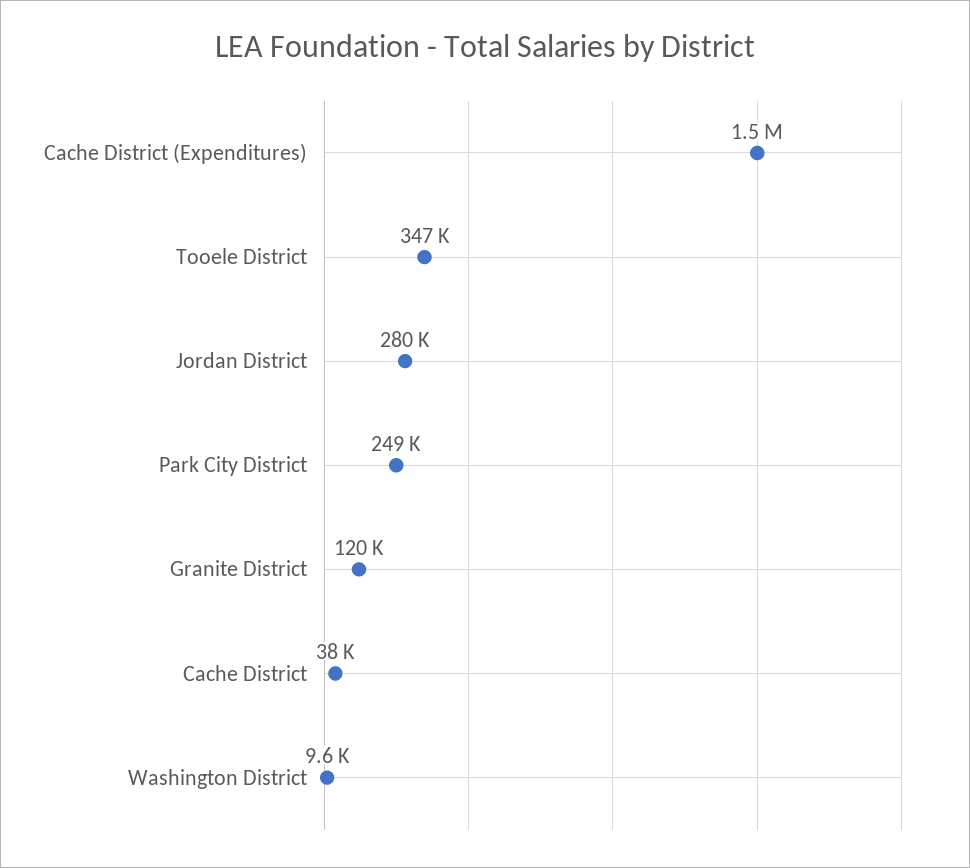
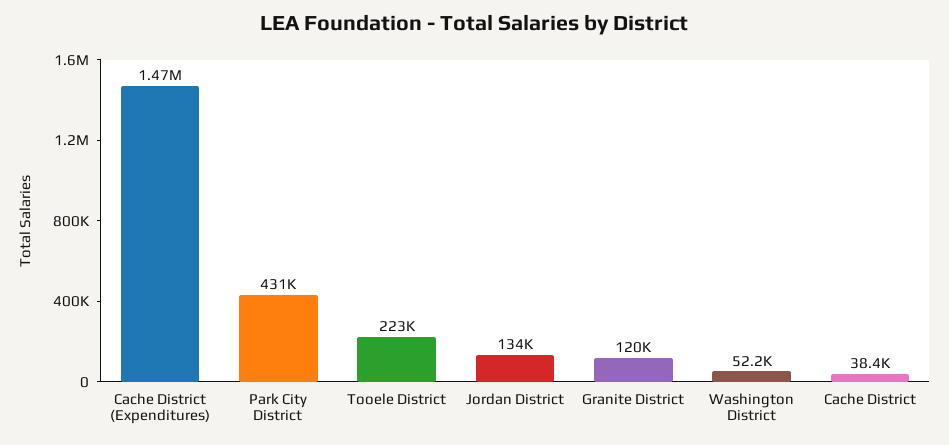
  {
    "Cache District (Expenditures)": 1470000,
-   "Tooele District": 347000,
+   "Tooele District": 223000,
-   "Jordan District": 280000,
+   "Jordan District": 134000,
-   "Park City District": 249000,
+   "Park City District": 431000,
    "Granite District": 120000,
    "Cache District": 38400,
-   "Washington District": 9600
+   "Washington District": 52200
  }

